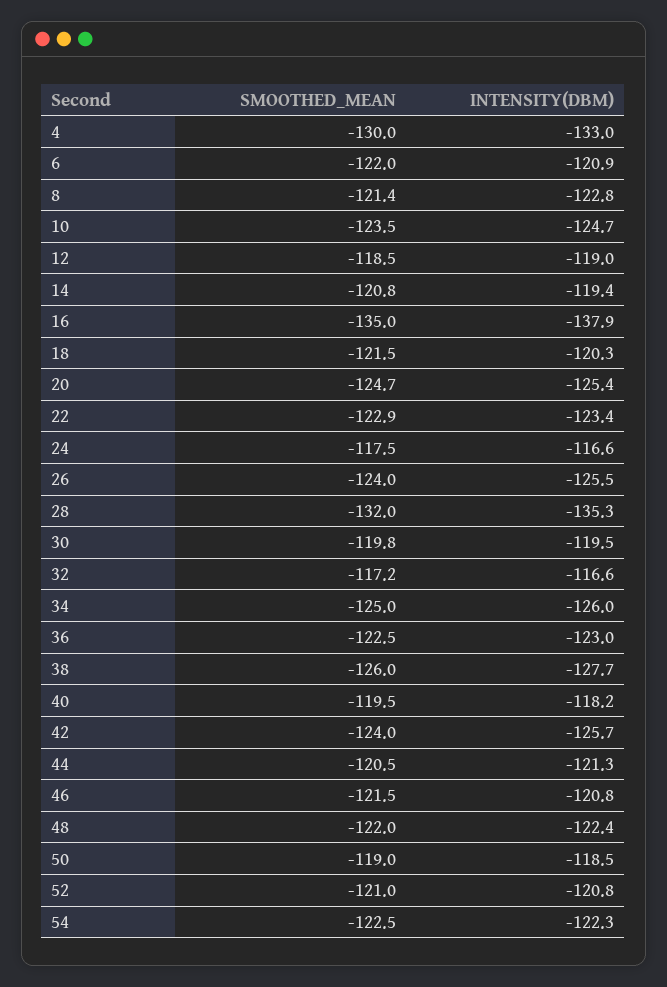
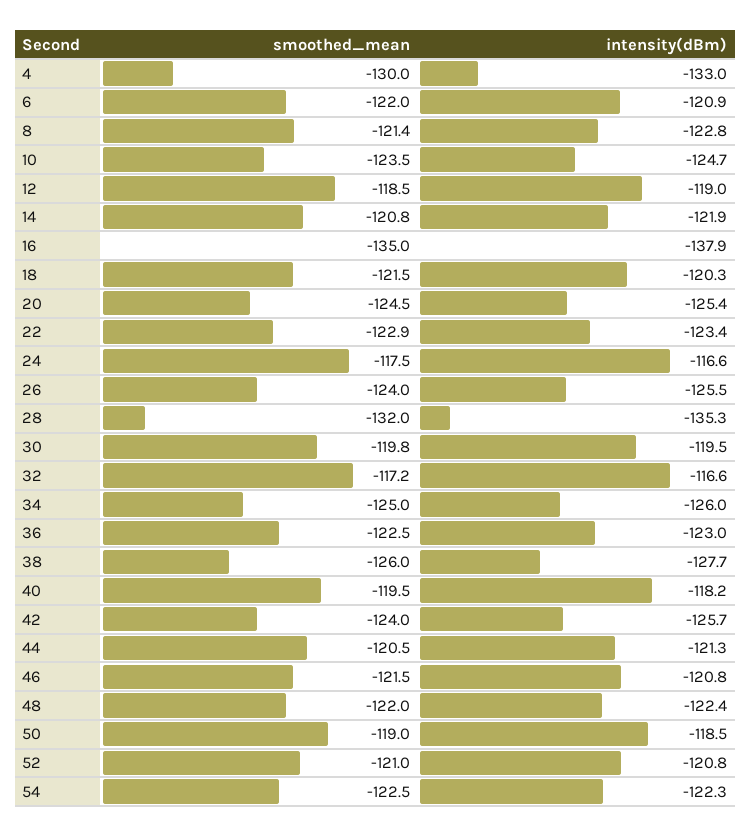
  {
    "SMOOTHED_MEAN": {
      "4": -130,
      "6": -122,
      "8": -121.4,
      "10": -123.5,
      "12": -118.5,
      "14": -120.8,
      "16": -135,
      "18": -121.5,
-     "20": -124.7,
+     "20": -124.5,
      "22": -122.9,
      "24": -117.5,
      "26": -124,
      "28": -132,
      "30": -119.8,
      "32": -117.2,
      "34": -125,
      "36": -122.5,
      "38": -126,
      "40": -119.5,
      "42": -124,
      "44": -120.5,
      "46": -121.5,
      "48": -122,
      "50": -119,
      "52": -121,
      "54": -122.5
    },
    "INTENSITY(DBM)": {
      "4": -133,
      "6": -120.9,
      "8": -122.8,
      "10": -124.7,
      "12": -119,
-     "14": -119.4,
+     "14": -121.9,
      "16": -137.9,
      "18": -120.3,
      "20": -125.4,
      "22": -123.4,
      "24": -116.6,
      "26": -125.5,
      "28": -135.3,
      "30": -119.5,
      "32": -116.6,
      "34": -126,
      "36": -123,
      "38": -127.7,
      "40": -118.2,
      "42": -125.7,
      "44": -121.3,
      "46": -120.8,
      "48": -122.4,
      "50": -118.5,
      "52": -120.8,
      "54": -122.3
    }
  }

